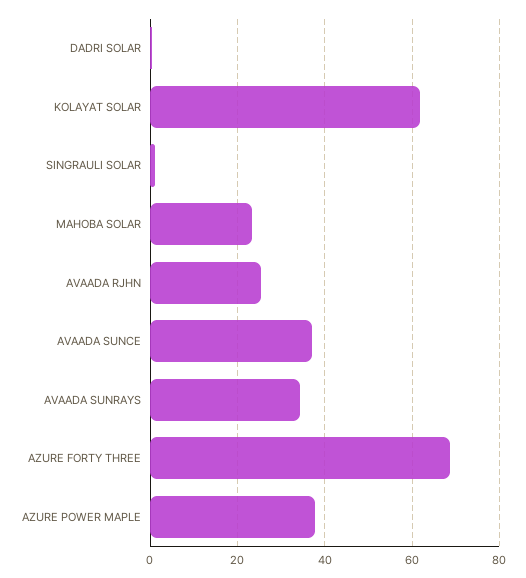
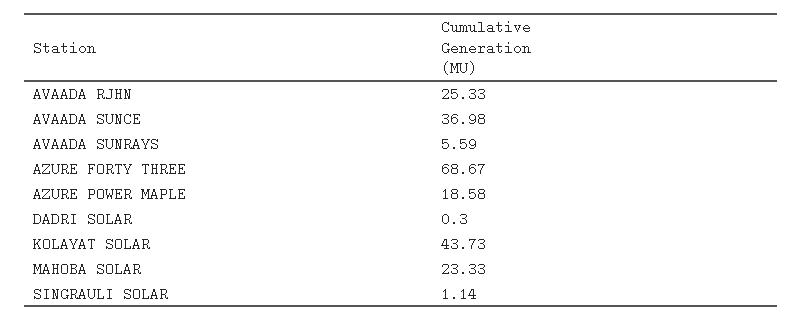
  {
    "DADRI SOLAR": 0.3,
-   "KOLAYAT SOLAR": 62,
+   "KOLAYAT SOLAR": 43.73,
    "SINGRAULI SOLAR": 1.14,
    "MAHOBA SOLAR": 23.33,
    "AVAADA RJHN": 25.33,
    "AVAADA SUNCE": 36.98,
-   "AVAADA SUNRAYS": 34,
+   "AVAADA SUNRAYS": 5.59,
    "AZURE FORTY THREE": 68.67,
-   "AZURE POWER MAPLE": 38
+   "AZURE POWER MAPLE": 18.58
  }

